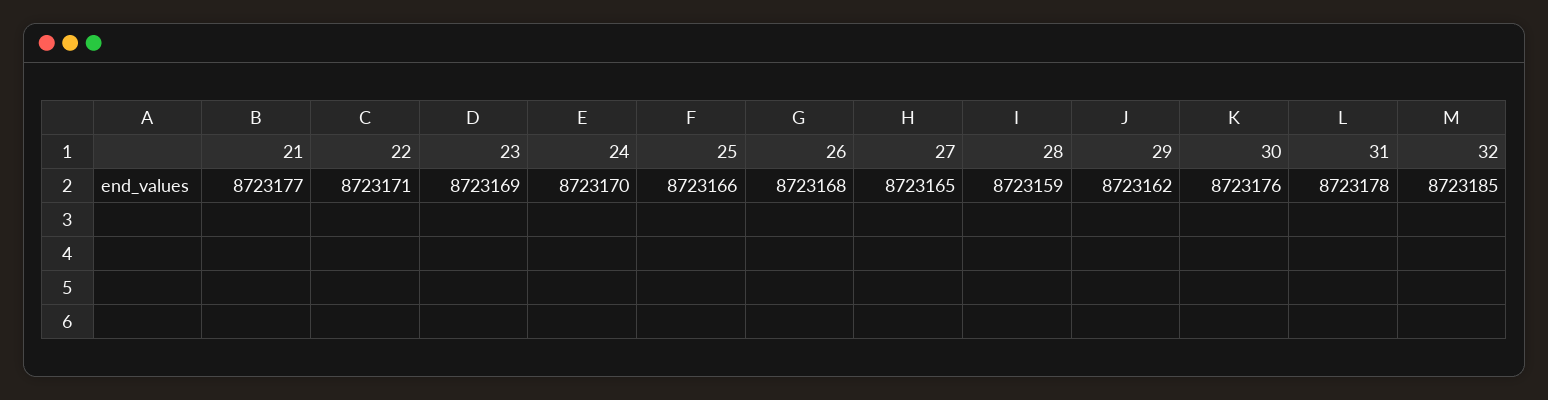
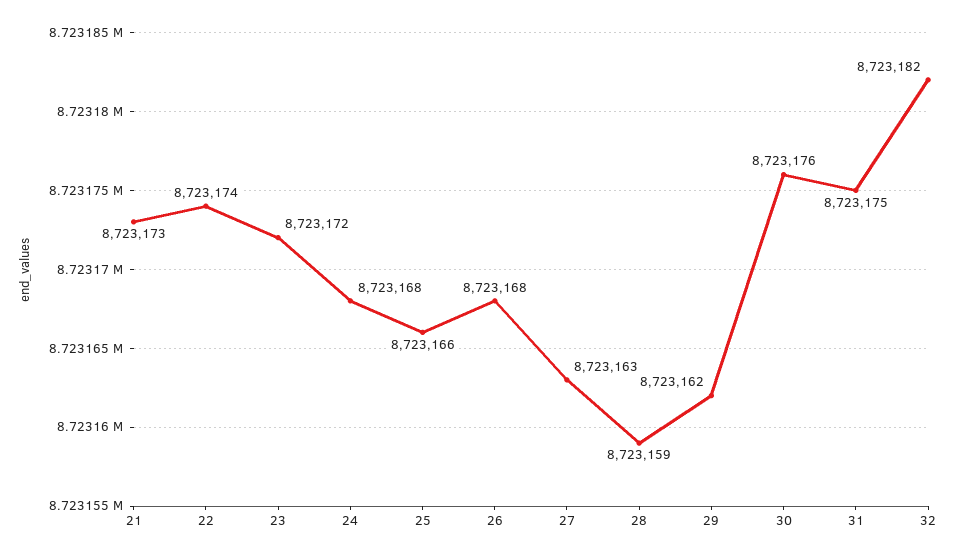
  {
-   "21": 8723177,
+   "21": 8723173,
-   "22": 8723171,
+   "22": 8723174,
-   "23": 8723169,
+   "23": 8723172,
-   "24": 8723170,
+   "24": 8723168,
    "25": 8723166,
    "26": 8723168,
-   "27": 8723165,
+   "27": 8723163,
    "28": 8723159,
    "29": 8723162,
    "30": 8723176,
-   "31": 8723178,
+   "31": 8723175,
-   "32": 8723185
+   "32": 8723182
  }

